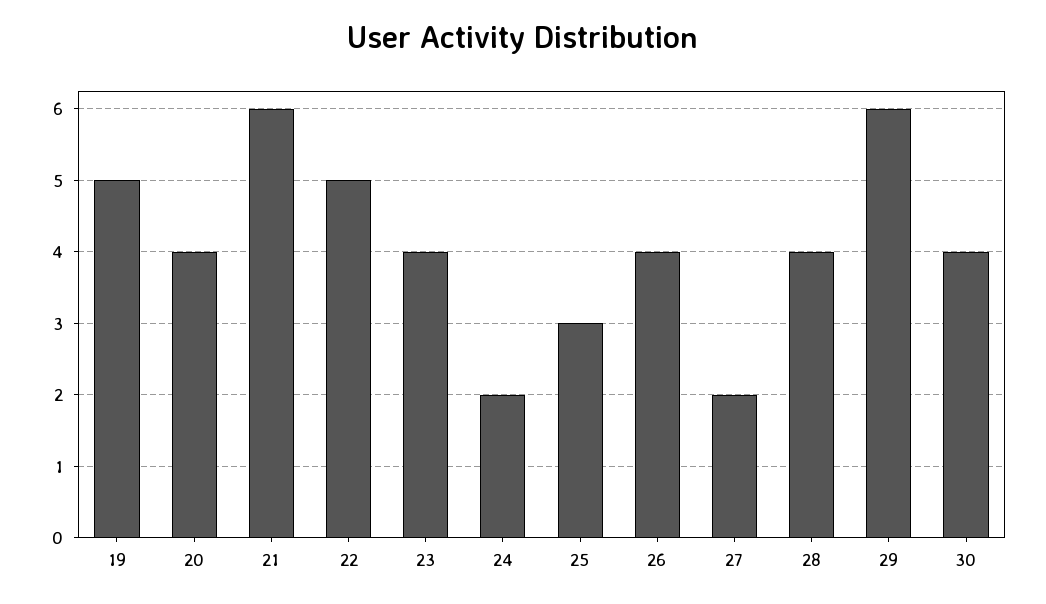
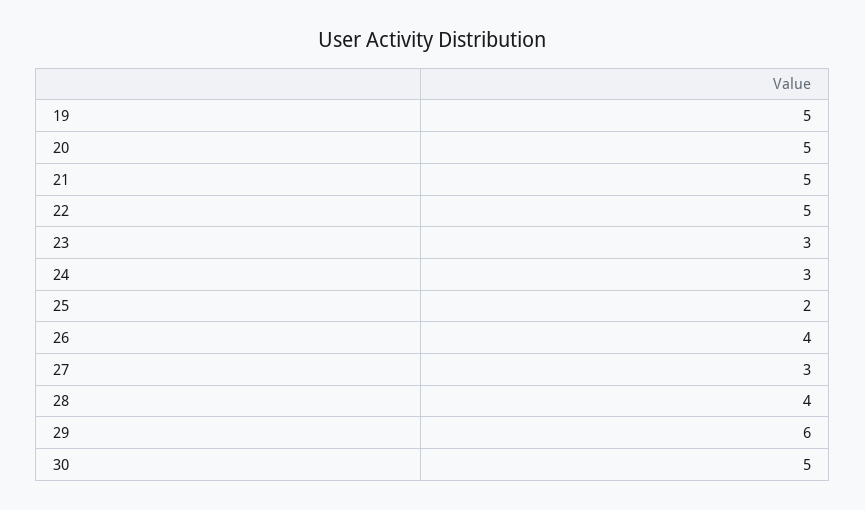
  {
    "19": 5,
-   "20": 4,
+   "20": 5,
-   "21": 6,
+   "21": 5,
    "22": 5,
-   "23": 4,
+   "23": 3,
-   "24": 2,
+   "24": 3,
-   "25": 3,
+   "25": 2,
    "26": 4,
-   "27": 2,
+   "27": 3,
    "28": 4,
    "29": 6,
-   "30": 4
+   "30": 5
  }

